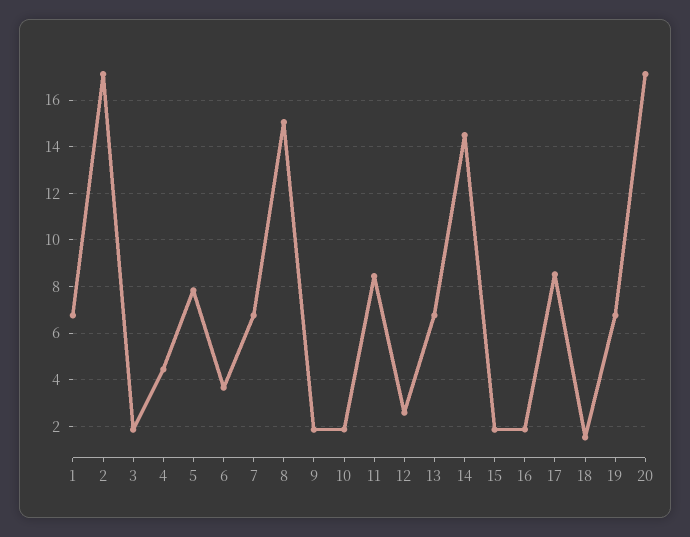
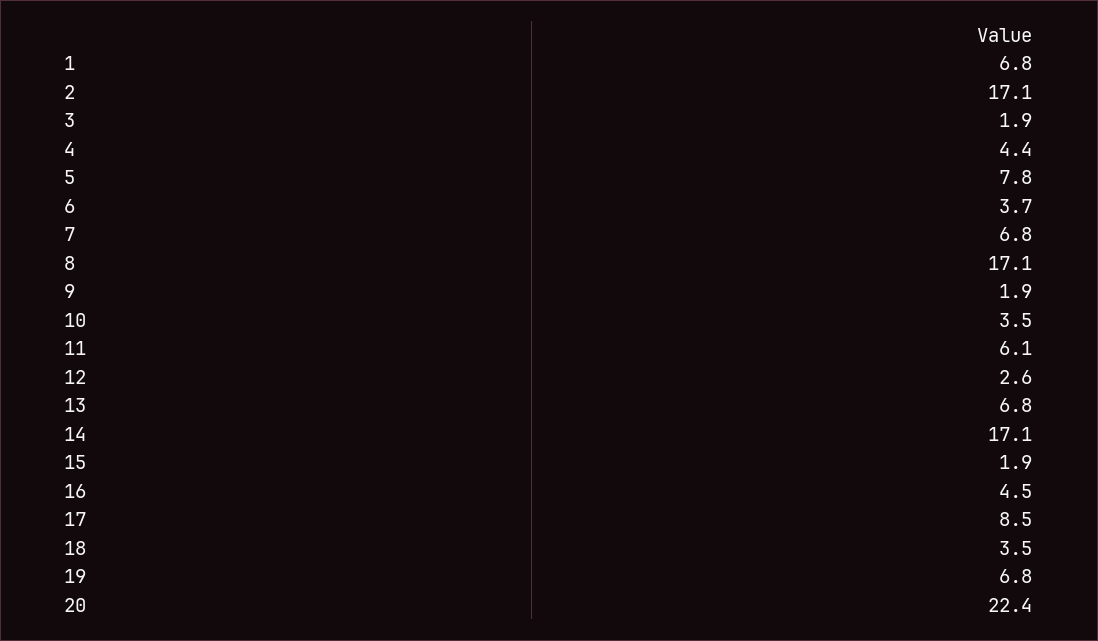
  {
    "1": 6.8,
    "2": 17.1,
    "3": 1.9,
    "4": 4.4,
    "5": 7.8,
    "6": 3.7,
    "7": 6.8,
-   "8": 15,
+   "8": 17.1,
    "9": 1.9,
-   "10": 2,
+   "10": 3.5,
-   "11": 8.5,
+   "11": 6.1,
    "12": 2.6,
    "13": 6.8,
-   "14": 14.5,
+   "14": 17.1,
    "15": 1.9,
-   "16": 2,
+   "16": 4.5,
    "17": 8.5,
-   "18": 1.5,
+   "18": 3.5,
    "19": 6.8,
-   "20": 17
+   "20": 22.4
  }

